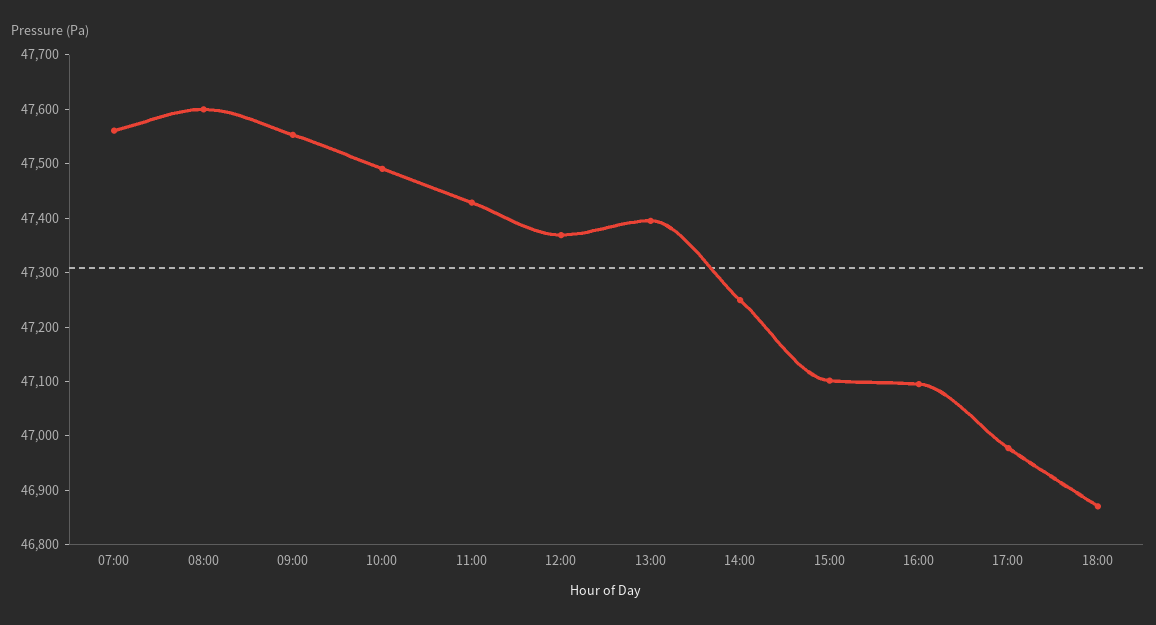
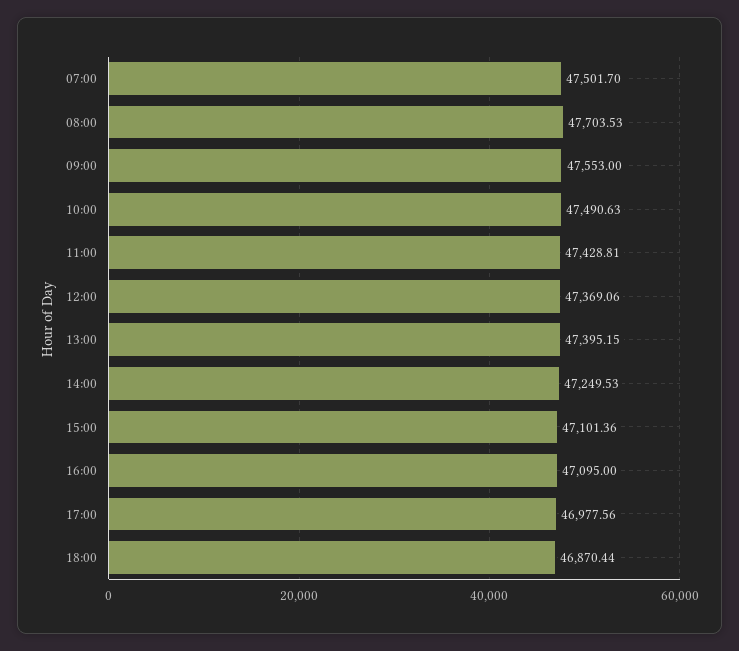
  {
-   "07:00": 47560,
+   "07:00": 47501.7,
-   "08:00": 47600,
+   "08:00": 47703.53,
    "09:00": 47553,
    "10:00": 47490.63,
    "11:00": 47428.81,
    "12:00": 47369.06,
    "13:00": 47395.15,
    "14:00": 47249.53,
    "15:00": 47101.36,
    "16:00": 47095,
    "17:00": 46977.56,
    "18:00": 46870.44
  }

